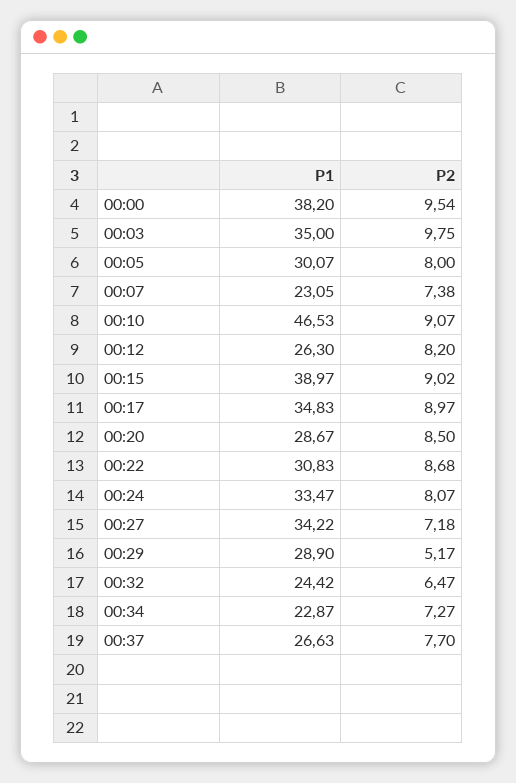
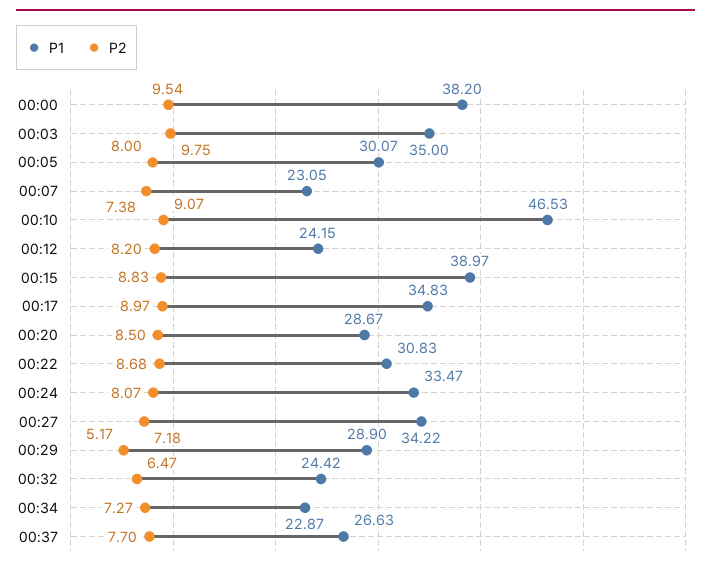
  {
    "P1": {
      "00:00": 38.2,
      "00:03": 35,
      "00:05": 30.07,
      "00:07": 23.05,
      "00:10": 46.53,
-     "00:12": 26.3,
+     "00:12": 24.15,
      "00:15": 38.97,
      "00:17": 34.83,
      "00:20": 28.67,
      "00:22": 30.83,
      "00:24": 33.47,
      "00:27": 34.22,
      "00:29": 28.9,
      "00:32": 24.42,
      "00:34": 22.87,
      "00:37": 26.63
    },
    "P2": {
      "00:00": 9.54,
      "00:03": 9.75,
      "00:05": 8,
      "00:07": 7.38,
      "00:10": 9.07,
      "00:12": 8.2,
-     "00:15": 9.02,
+     "00:15": 8.83,
      "00:17": 8.97,
      "00:20": 8.5,
      "00:22": 8.68,
      "00:24": 8.07,
      "00:27": 7.18,
      "00:29": 5.17,
      "00:32": 6.47,
      "00:34": 7.27,
      "00:37": 7.7
    }
  }

